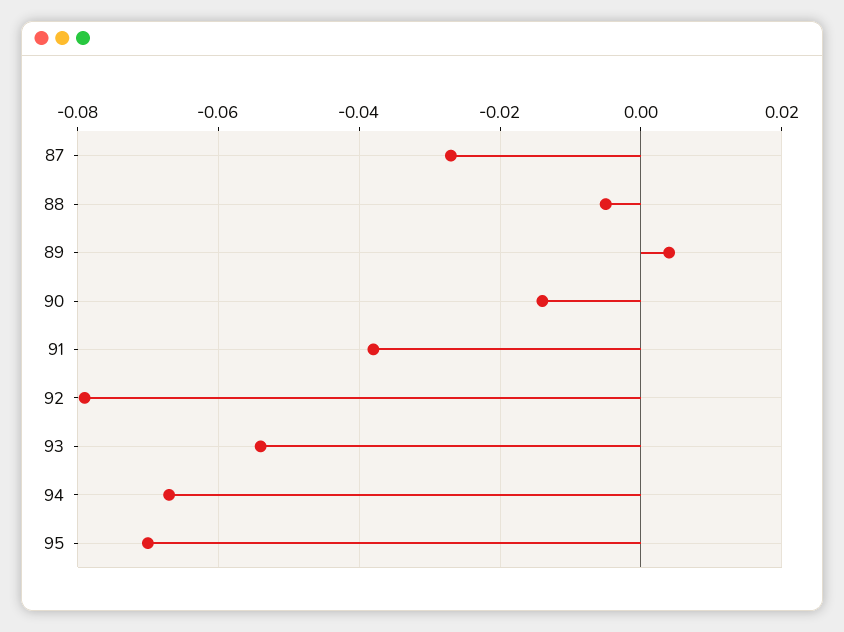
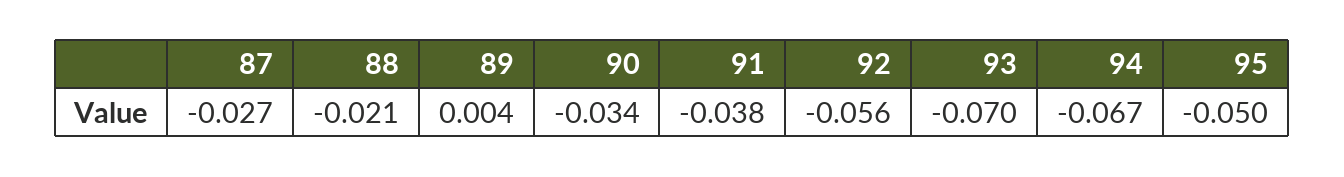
  {
    "87": -0.027,
-   "88": -0.005,
+   "88": -0.021,
    "89": 0.004,
-   "90": -0.015,
+   "90": -0.034,
    "91": -0.038,
-   "92": -0.08,
+   "92": -0.056,
-   "93": -0.055,
+   "93": -0.07,
    "94": -0.067,
-   "95": -0.07
+   "95": -0.05
  }

